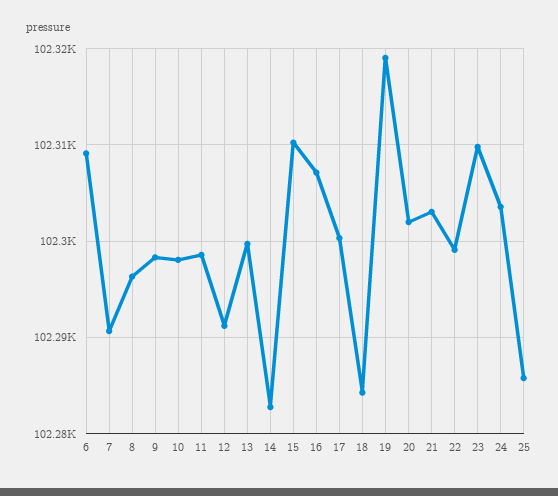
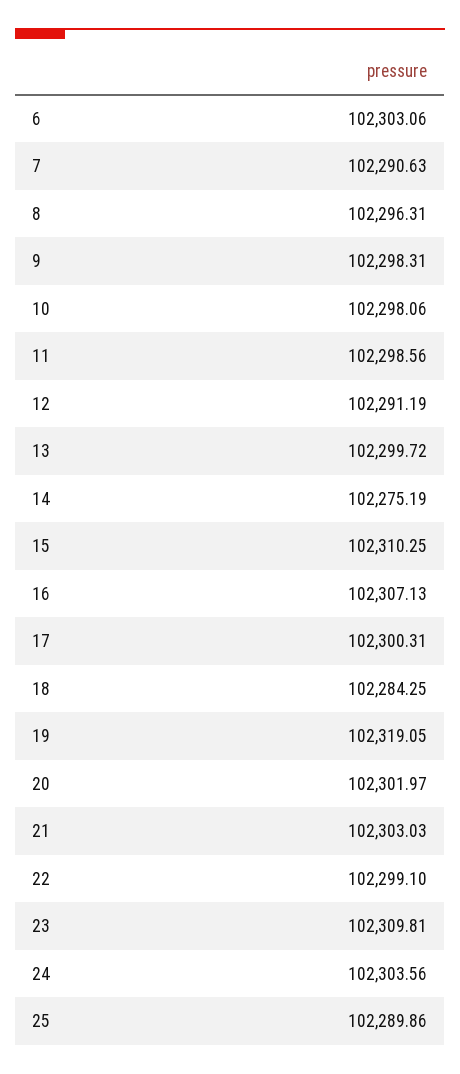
  {
-   "6": 102309,
+   "6": 102303.06,
    "7": 102290.63,
    "8": 102296.31,
    "9": 102298.31,
    "10": 102298.06,
    "11": 102298.56,
    "12": 102291.19,
    "13": 102299.72,
-   "14": 102283,
+   "14": 102275.19,
    "15": 102310.25,
    "16": 102307.13,
    "17": 102300.31,
    "18": 102284.25,
    "19": 102319.05,
    "20": 102301.97,
    "21": 102303.03,
    "22": 102299.1,
    "23": 102309.81,
    "24": 102303.56,
-   "25": 102286
+   "25": 102289.86
  }

